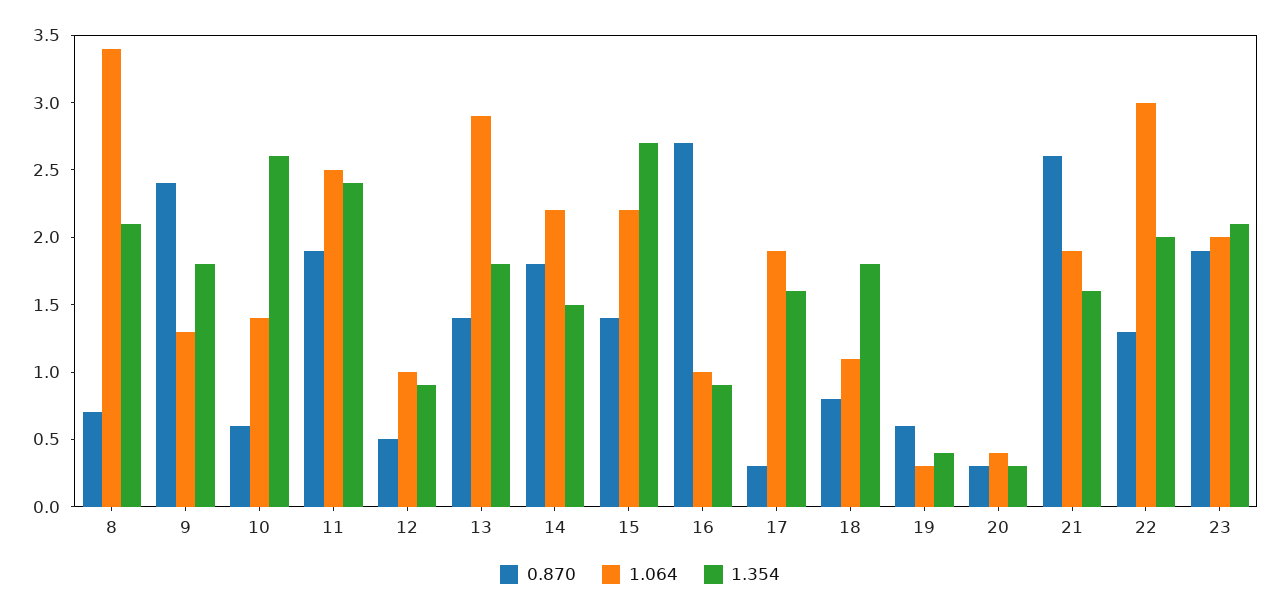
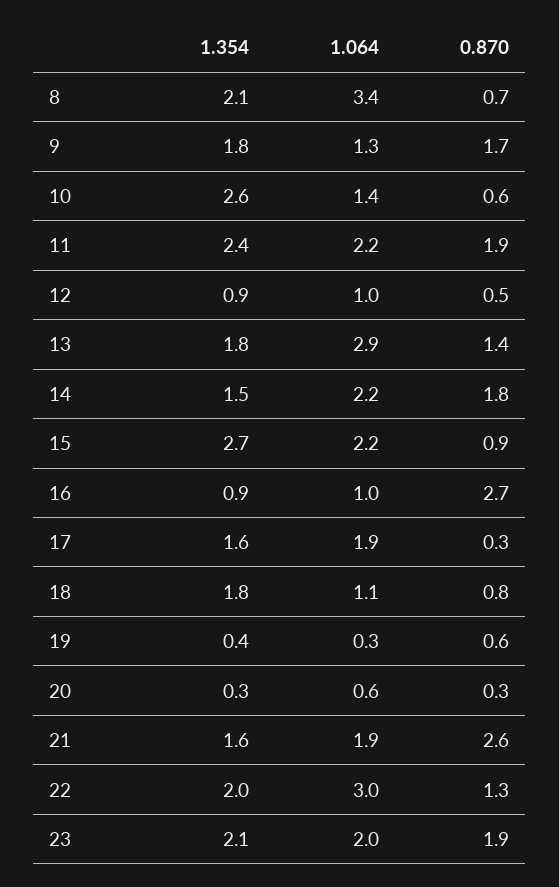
  {
    "0.870": {
      "8": 0.7,
-     "9": 2.4,
+     "9": 1.7,
      "10": 0.6,
      "11": 1.9,
      "12": 0.5,
      "13": 1.4,
      "14": 1.8,
-     "15": 1.4,
+     "15": 0.9,
      "16": 2.7,
      "17": 0.3,
      "18": 0.8,
      "19": 0.6,
      "20": 0.3,
      "21": 2.6,
      "22": 1.3,
      "23": 1.9
    },
    "1.064": {
      "8": 3.4,
      "9": 1.3,
      "10": 1.4,
-     "11": 2.5,
+     "11": 2.2,
      "12": 1,
      "13": 2.9,
      "14": 2.2,
      "15": 2.2,
      "16": 1,
      "17": 1.9,
      "18": 1.1,
      "19": 0.3,
-     "20": 0.4,
+     "20": 0.6,
      "21": 1.9,
      "22": 3,
      "23": 2
    },
    "1.354": {
      "8": 2.1,
      "9": 1.8,
      "10": 2.6,
      "11": 2.4,
      "12": 0.9,
      "13": 1.8,
      "14": 1.5,
      "15": 2.7,
      "16": 0.9,
      "17": 1.6,
      "18": 1.8,
      "19": 0.4,
      "20": 0.3,
      "21": 1.6,
      "22": 2,
      "23": 2.1
    }
  }

